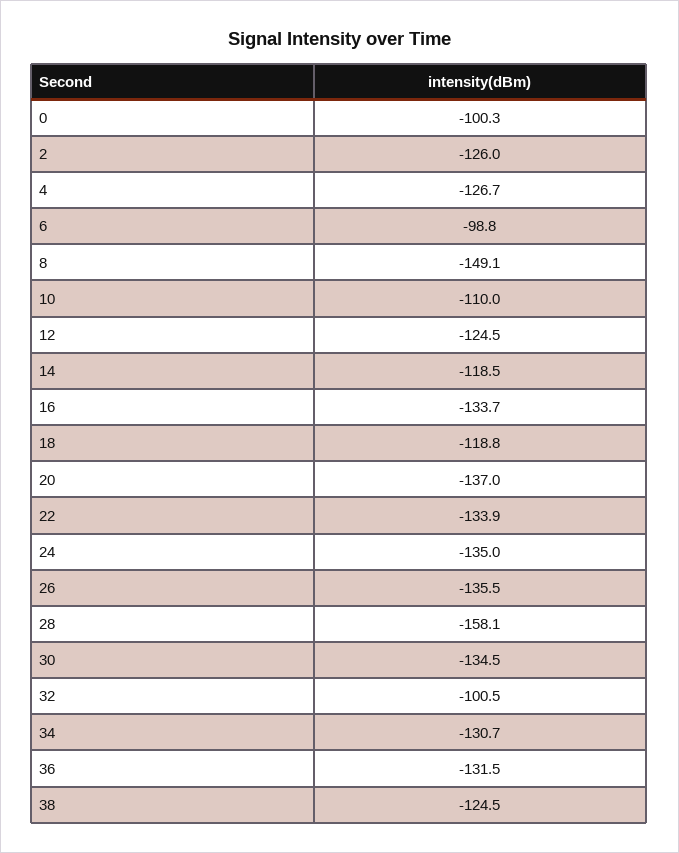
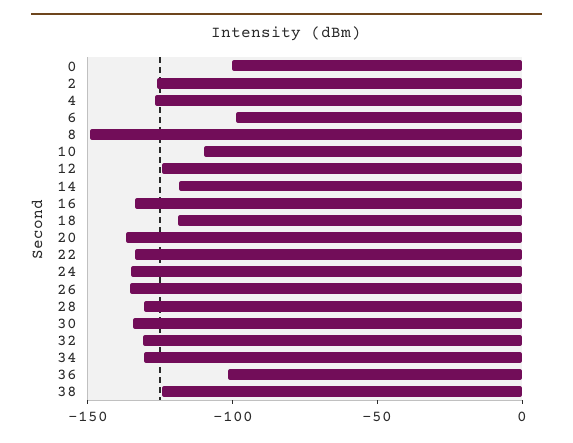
  {
    "0": -100.3,
    "2": -126,
    "4": -126.7,
    "6": -98.8,
    "8": -149.1,
    "10": -110,
    "12": -124.5,
    "14": -118.5,
    "16": -133.7,
    "18": -118.8,
    "20": -137,
    "22": -133.9,
    "24": -135,
    "26": -135.5,
-   "28": -158.1,
+   "28": -130,
    "30": -134.5,
-   "32": -100.5,
+   "32": -130,
    "34": -130.7,
-   "36": -131.5,
+   "36": -100,
    "38": -124.5
  }

